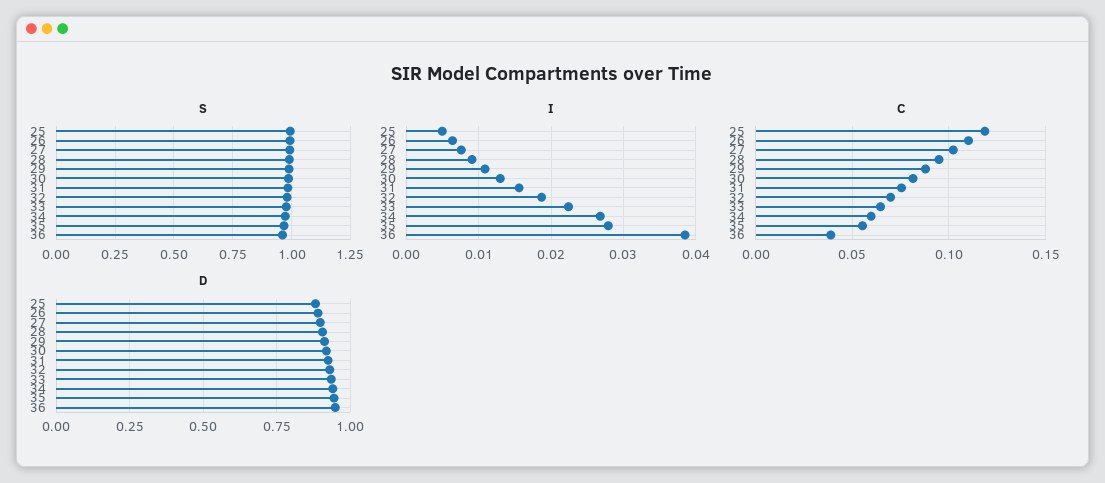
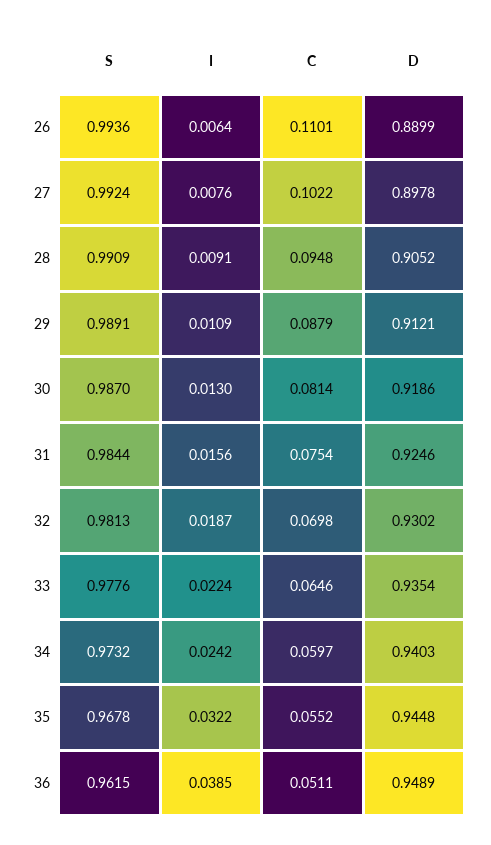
  {
    "S": {
-     "25": 1,
      "26": 0.9936,
      "27": 0.9924,
      "28": 0.9909,
      "29": 0.9891,
      "30": 0.987,
      "31": 0.9844,
      "32": 0.9813,
      "33": 0.9776,
      "34": 0.9732,
      "35": 0.9678,
      "36": 0.9615
    },
    "I": {
-     "25": 0.005,
      "26": 0.0064,
      "27": 0.0076,
      "28": 0.0091,
      "29": 0.0109,
      "30": 0.013,
      "31": 0.0156,
      "32": 0.0187,
      "33": 0.0224,
-     "34": 0.027,
+     "34": 0.0242,
-     "35": 0.028,
+     "35": 0.0322,
      "36": 0.0385
    },
    "C": {
-     "25": 0.12,
      "26": 0.1101,
      "27": 0.1022,
      "28": 0.0948,
      "29": 0.0879,
      "30": 0.0814,
      "31": 0.0754,
      "32": 0.0698,
      "33": 0.0646,
      "34": 0.0597,
      "35": 0.0552,
-     "36": 0.04
+     "36": 0.0511
    },
    "D": {
-     "25": 0.875,
      "26": 0.8899,
      "27": 0.8978,
      "28": 0.9052,
      "29": 0.9121,
      "30": 0.9186,
      "31": 0.9246,
      "32": 0.9302,
      "33": 0.9354,
      "34": 0.9403,
      "35": 0.9448,
      "36": 0.9489
    }
  }

